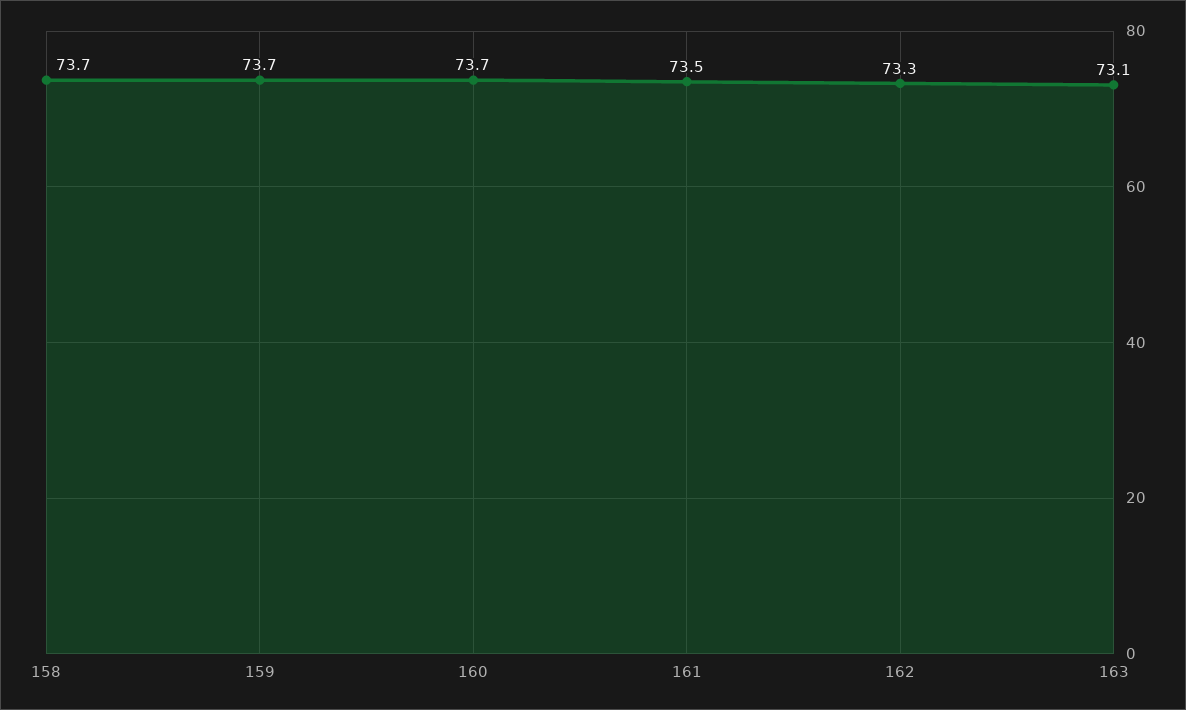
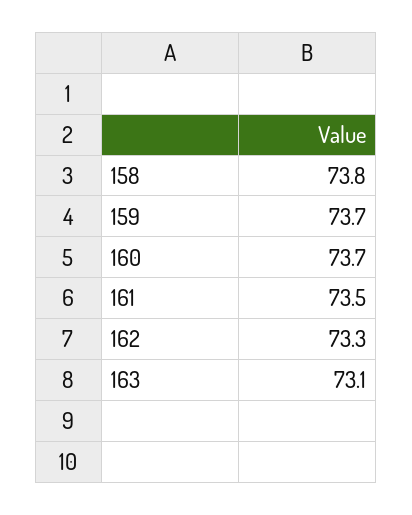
  {
-   "158": 73.7,
+   "158": 73.8,
    "159": 73.7,
    "160": 73.7,
    "161": 73.5,
    "162": 73.3,
    "163": 73.1
  }

